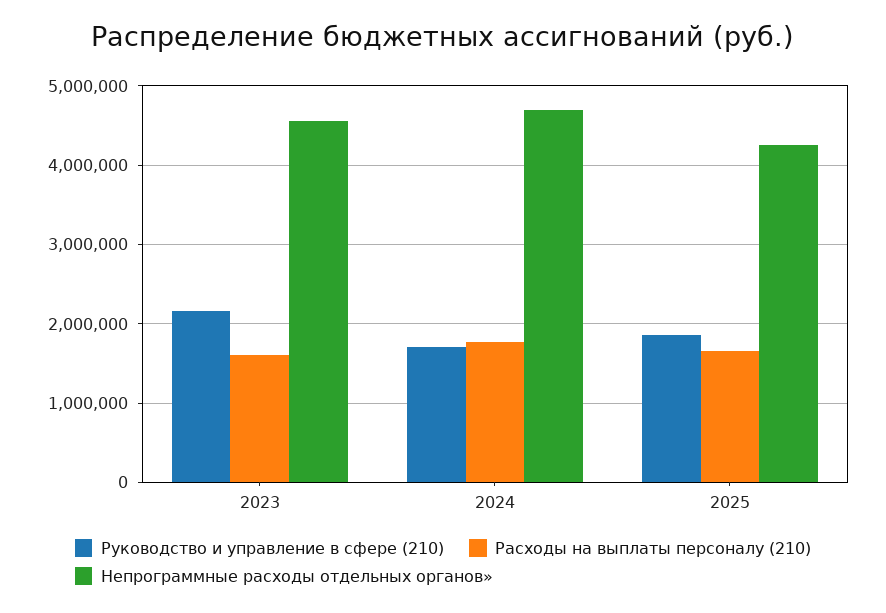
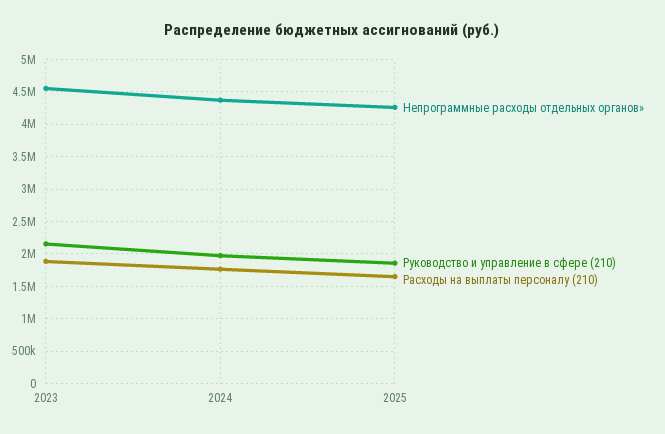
  {
    "Руководство и управление в сфере (210)": {
      "2023": 2200000,
-     "2024": 1700000,
+     "2024": 2000000,
      "2025": 1900000
    },
    "Расходы на выплаты персоналу (210)": {
-     "2023": 1600000,
+     "2023": 1900000,
      "2024": 1800000,
      "2025": 1700000
    },
    "Непрограммные расходы отдельных органов»": {
      "2023": 4600000,
-     "2024": 4700000,
+     "2024": 4400000,
      "2025": 4300000
    }
  }

